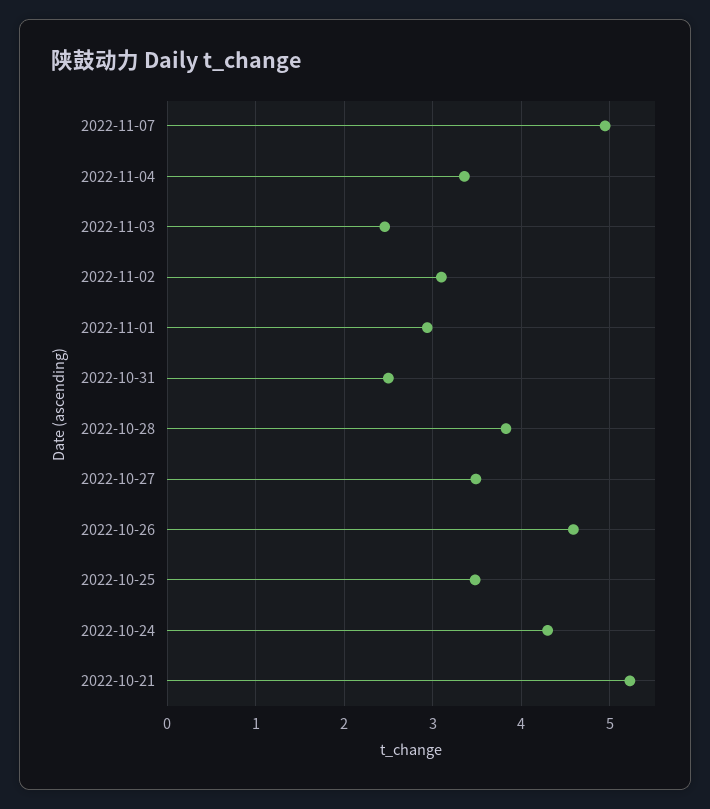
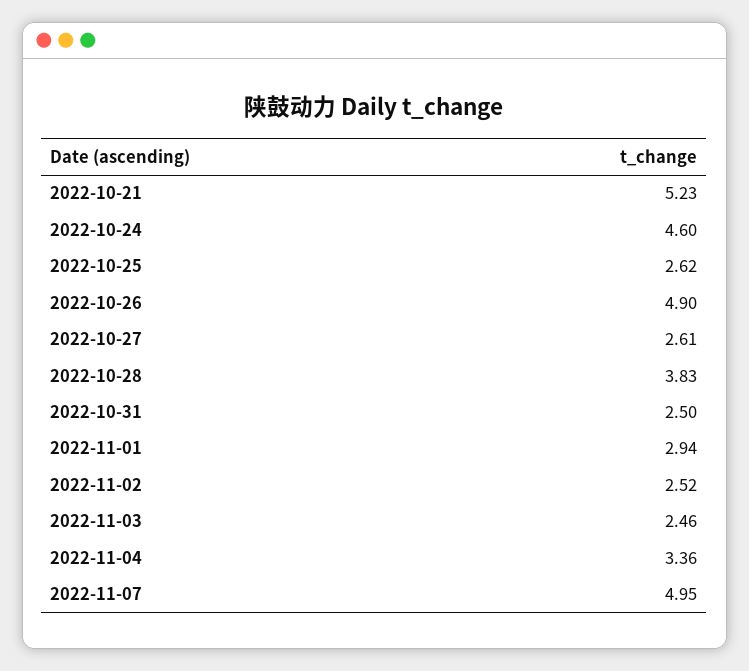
  {
    "2022-11-07": 4.95,
    "2022-11-04": 3.36,
    "2022-11-03": 2.46,
-   "2022-11-02": 3.1,
+   "2022-11-02": 2.52,
    "2022-11-01": 2.94,
    "2022-10-31": 2.5,
    "2022-10-28": 3.83,
-   "2022-10-27": 3.5,
+   "2022-10-27": 2.61,
-   "2022-10-26": 4.6,
+   "2022-10-26": 4.9,
-   "2022-10-25": 3.5,
+   "2022-10-25": 2.62,
-   "2022-10-24": 4.3,
+   "2022-10-24": 4.6,
    "2022-10-21": 5.23
  }

